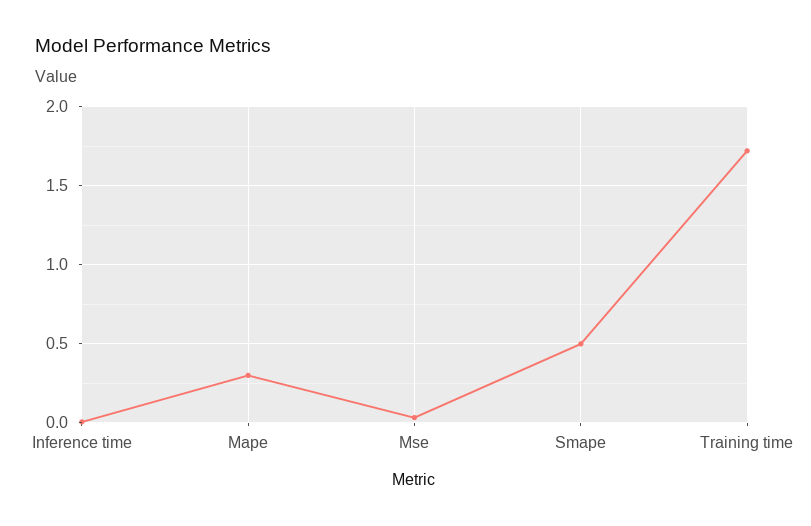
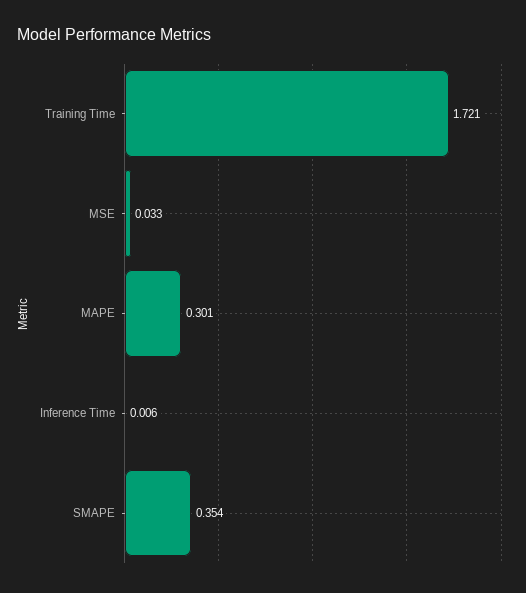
  {
    "Inference time": 0.006,
    "Mape": 0.301,
    "Mse": 0.033,
-   "Smape": 0.5,
+   "Smape": 0.354,
    "Training time": 1.721
  }

